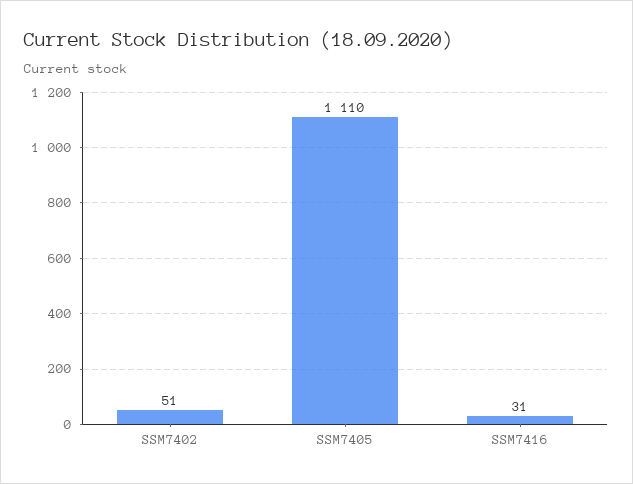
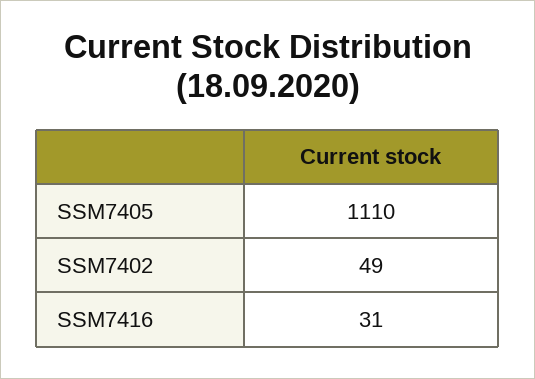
  {
-   "SSM7402": 51,
+   "SSM7402": 49,
    "SSM7405": 1110,
    "SSM7416": 31
  }

